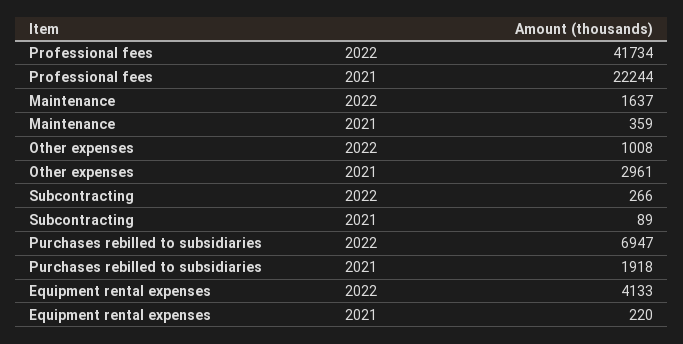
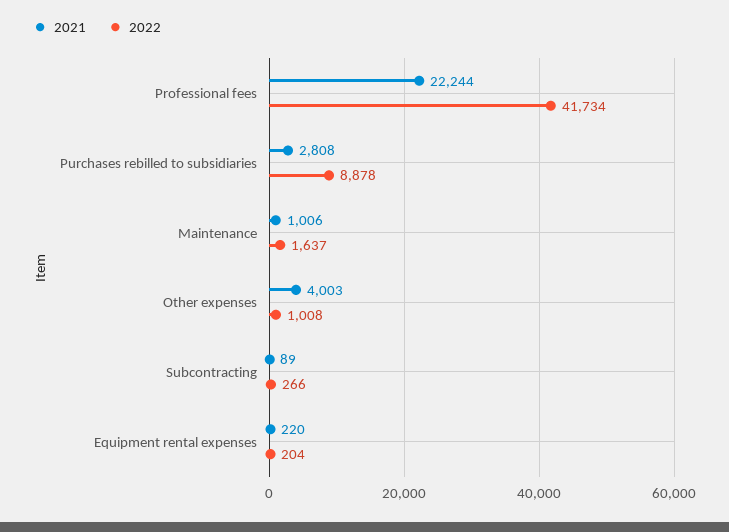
  {
    "2022": {
      "Professional fees": 41734,
      "Maintenance": 1637,
      "Other expenses": 1008,
      "Subcontracting": 266,
-     "Purchases rebilled to subsidiaries": 6947,
+     "Purchases rebilled to subsidiaries": 8878,
-     "Equipment rental expenses": 4133
+     "Equipment rental expenses": 204
    },
    "2021": {
      "Professional fees": 22244,
-     "Maintenance": 359,
+     "Maintenance": 1006,
-     "Other expenses": 2961,
+     "Other expenses": 4003,
      "Subcontracting": 89,
-     "Purchases rebilled to subsidiaries": 1918,
+     "Purchases rebilled to subsidiaries": 2808,
      "Equipment rental expenses": 220
    }
  }

